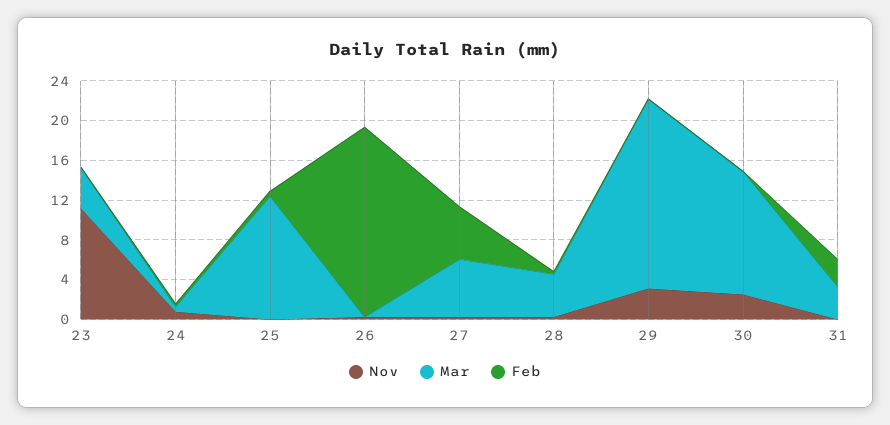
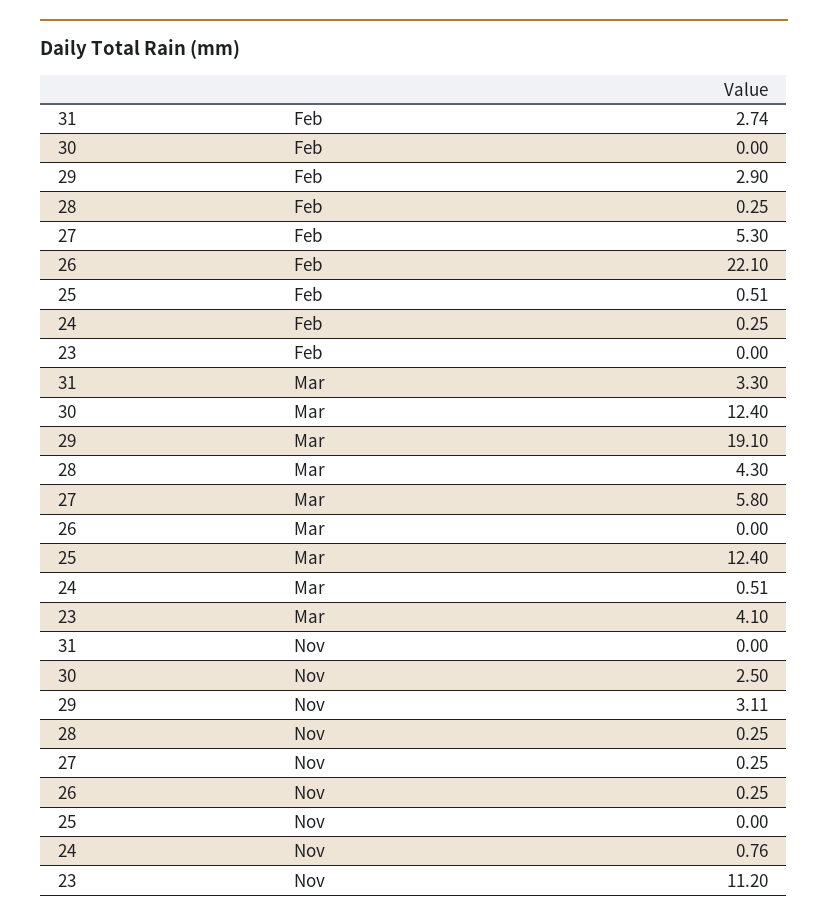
  {
    "Nov": {
      "23": 11.2,
      "24": 0.76,
      "25": 0,
      "26": 0.25,
      "27": 0.25,
      "28": 0.25,
      "29": 3.11,
      "30": 2.5,
      "31": 0
    },
    "Mar": {
      "23": 4.1,
      "24": 0.51,
      "25": 12.4,
      "26": 0,
      "27": 5.8,
      "28": 4.3,
      "29": 19.1,
      "30": 12.4,
      "31": 3.3
    },
    "Feb": {
      "23": 0,
      "24": 0.25,
      "25": 0.51,
-     "26": 19,
+     "26": 22.1,
      "27": 5.3,
      "28": 0.25,
-     "29": 0,
+     "29": 2.9,
      "30": 0,
      "31": 2.74
    }
  }

